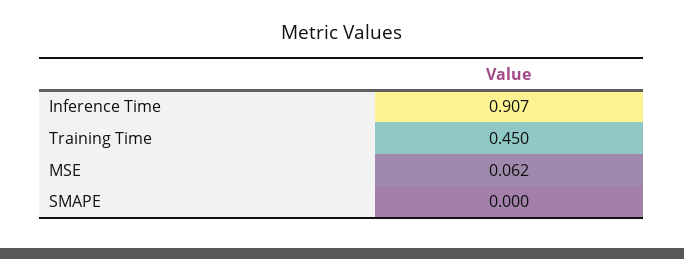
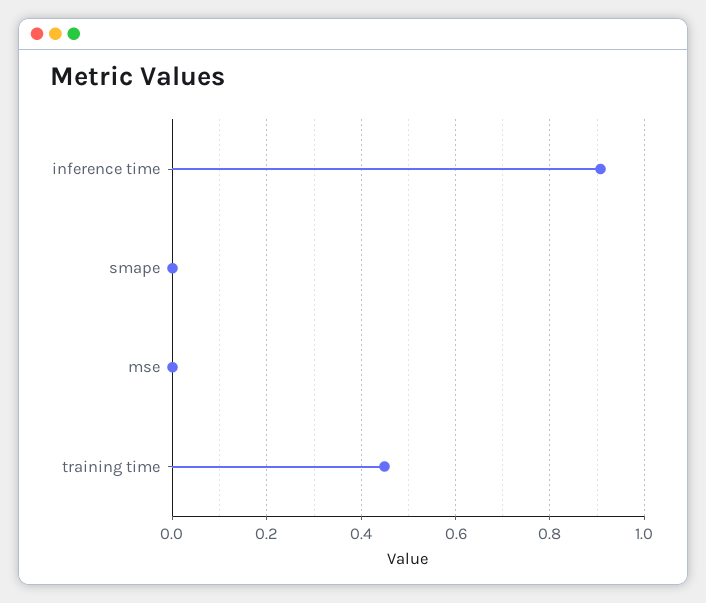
  {
    "Inference Time": 0.907,
    "Training Time": 0.45,
-   "MSE": 0.062,
+   "MSE": 0,
    "SMAPE": 0
  }

